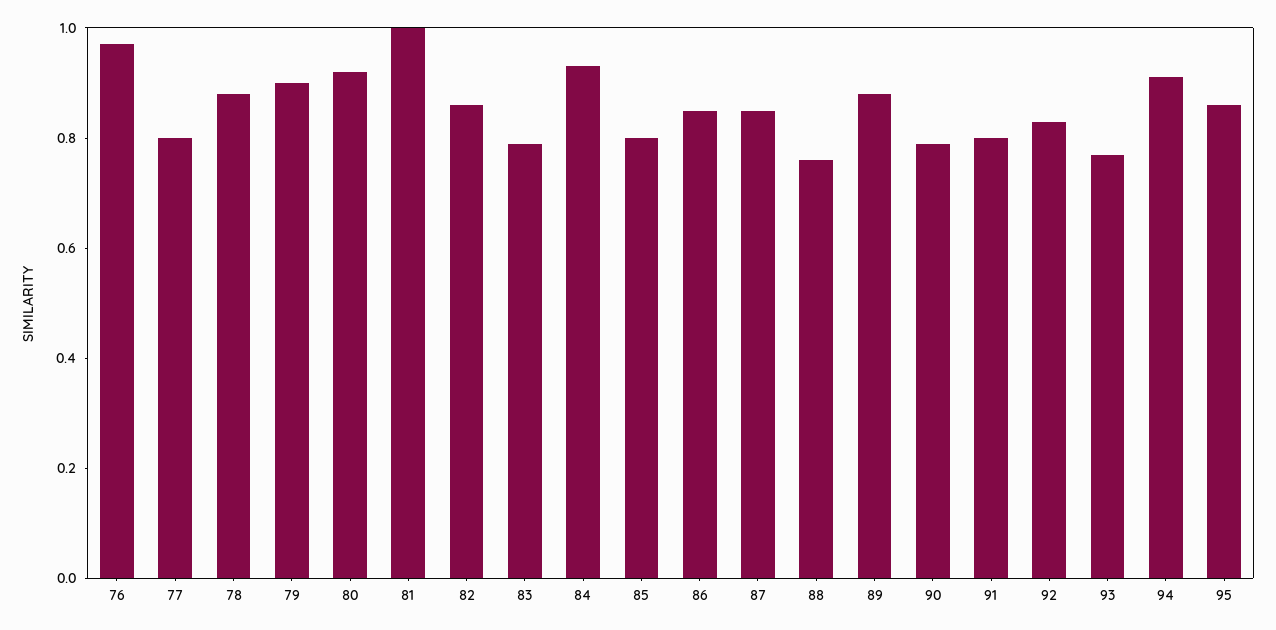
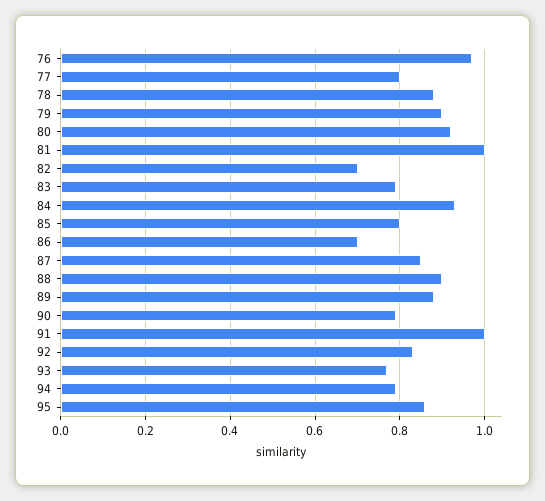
  {
    "76": 0.95,
    "77": 0.8,
    "78": 0.9,
    "79": 0.9,
    "80": 0.9,
    "81": 1,
-   "82": 0.85,
+   "82": 0.7,
    "83": 0.8,
    "84": 0.95,
    "85": 0.8,
-   "86": 0.85,
+   "86": 0.7,
    "87": 0.85,
-   "88": 0.75,
+   "88": 0.9,
    "89": 0.9,
    "90": 0.8,
-   "91": 0.8,
+   "91": 1,
    "92": 0.85,
    "93": 0.75,
-   "94": 0.9,
+   "94": 0.8,
    "95": 0.85
  }

